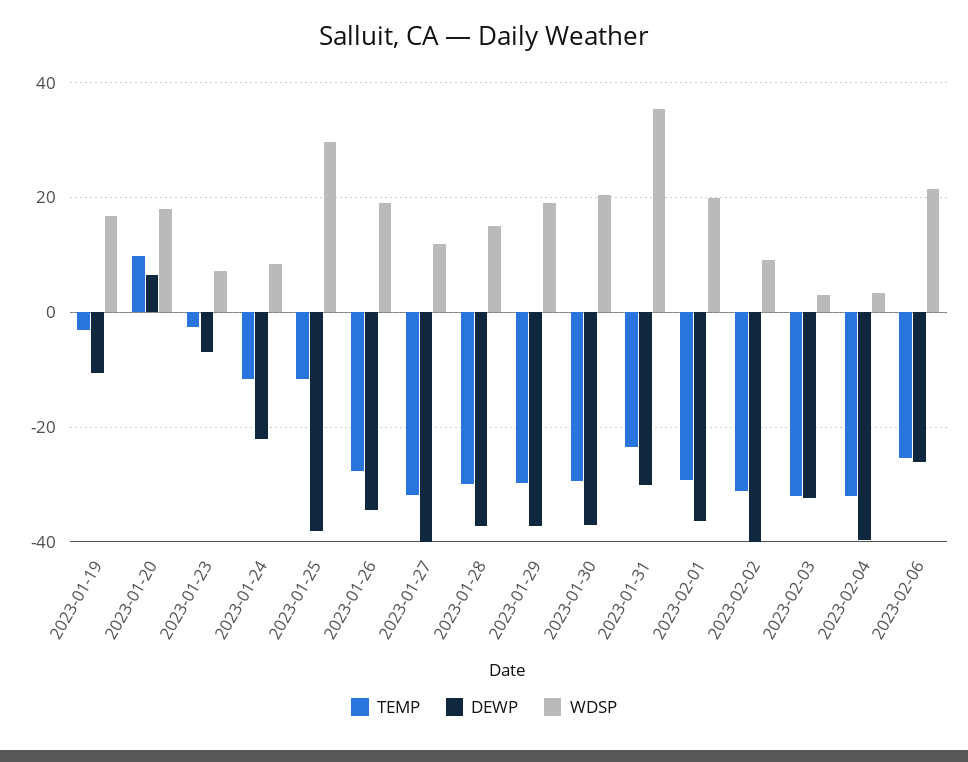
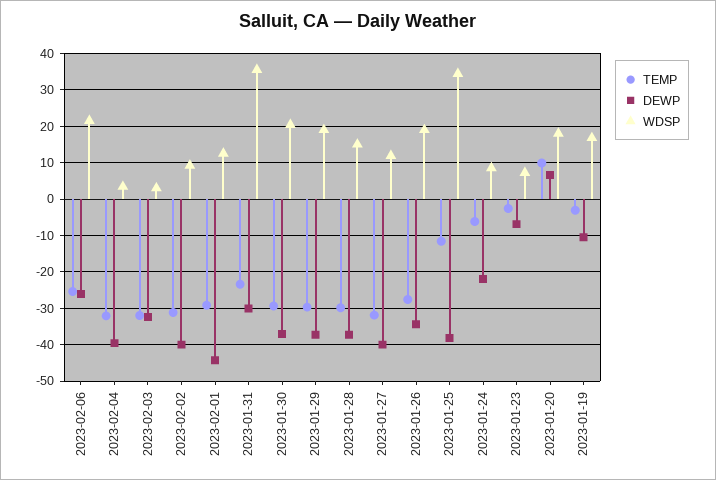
  {
    "TEMP": {
      "2023-01-19": -4,
      "2023-01-20": 10,
      "2023-01-23": -2,
-     "2023-01-24": -12,
+     "2023-01-24": -6,
      "2023-01-25": -12,
      "2023-01-26": -28,
      "2023-01-27": -32,
      "2023-01-28": -30,
      "2023-01-29": -30,
      "2023-01-30": -30,
      "2023-01-31": -24,
      "2023-02-01": -30,
      "2023-02-02": -32,
      "2023-02-03": -32,
      "2023-02-04": -32,
      "2023-02-06": -26
    },
    "DEWP": {
      "2023-01-19": -10,
      "2023-01-20": 6,
      "2023-01-23": -6,
      "2023-01-24": -22,
      "2023-01-25": -38,
      "2023-01-26": -34,
      "2023-01-27": -40,
      "2023-01-28": -38,
      "2023-01-29": -38,
      "2023-01-30": -38,
      "2023-01-31": -30,
-     "2023-02-01": -36,
+     "2023-02-01": -44,
      "2023-02-02": -40,
      "2023-02-03": -32,
      "2023-02-04": -40,
      "2023-02-06": -26
    },
    "WDSP": {
      "2023-01-19": 16,
      "2023-01-20": 18,
      "2023-01-23": 8,
      "2023-01-24": 8,
-     "2023-01-25": 30,
+     "2023-01-25": 34,
      "2023-01-26": 20,
      "2023-01-27": 12,
      "2023-01-28": 16,
      "2023-01-29": 20,
      "2023-01-30": 20,
      "2023-01-31": 36,
-     "2023-02-01": 20,
+     "2023-02-01": 12,
      "2023-02-02": 10,
      "2023-02-03": 4,
      "2023-02-04": 4,
      "2023-02-06": 22
    }
  }

